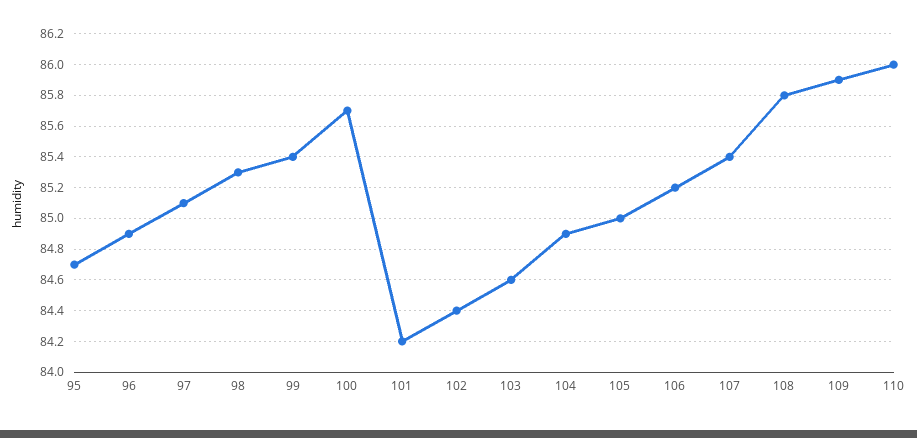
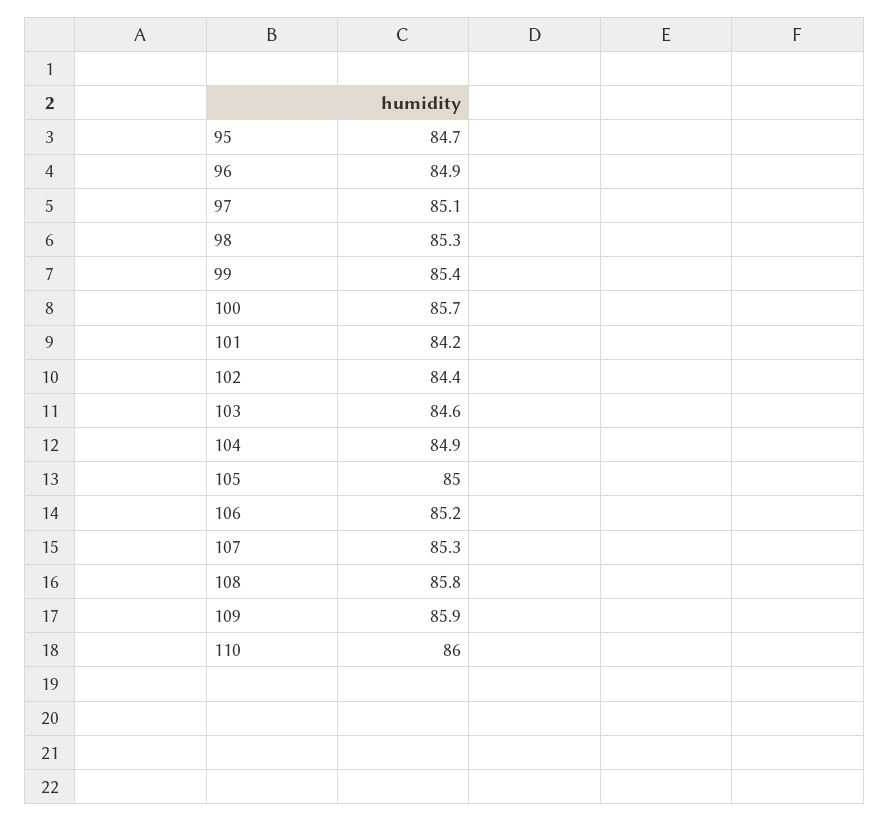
  {
    "95": 84.7,
    "96": 84.9,
    "97": 85.1,
    "98": 85.3,
    "99": 85.4,
    "100": 85.7,
    "101": 84.2,
    "102": 84.4,
    "103": 84.6,
    "104": 84.9,
    "105": 85,
    "106": 85.2,
-   "107": 85.4,
+   "107": 85.3,
    "108": 85.8,
    "109": 85.9,
    "110": 86
  }

